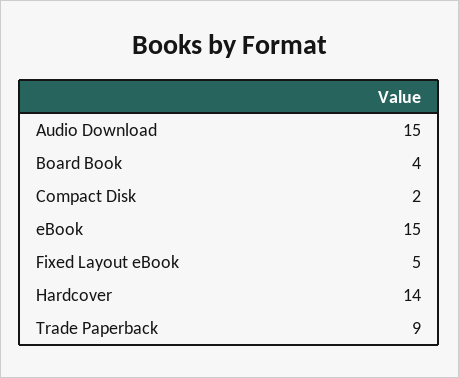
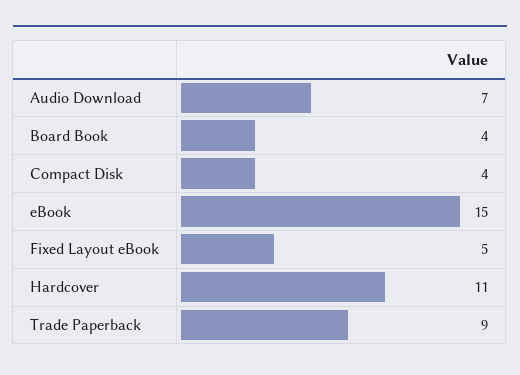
  {
-   "Audio Download": 15,
+   "Audio Download": 7,
    "Board Book": 4,
-   "Compact Disk": 2,
+   "Compact Disk": 4,
    "eBook": 15,
    "Fixed Layout eBook": 5,
-   "Hardcover": 14,
+   "Hardcover": 11,
    "Trade Paperback": 9
  }

